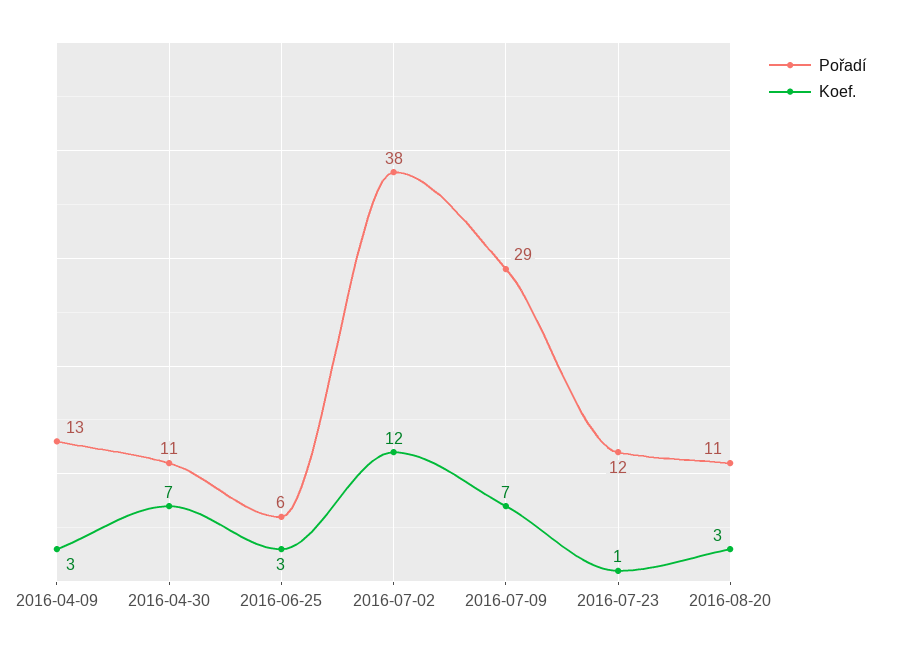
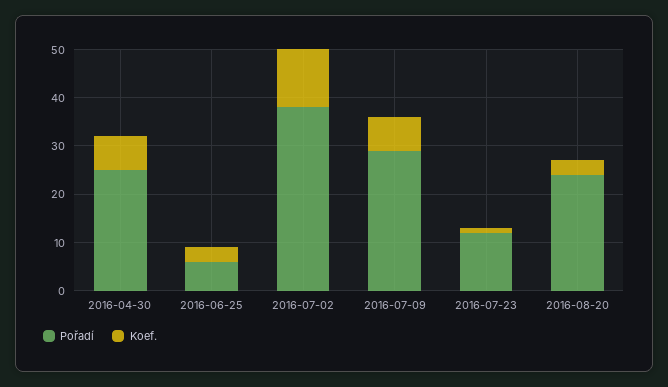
  {
    "Pořadí": {
-     "2016-04-09": 13,
-     "2016-04-30": 11,
+     "2016-04-30": 25,
      "2016-06-25": 6,
      "2016-07-02": 38,
      "2016-07-09": 29,
      "2016-07-23": 12,
-     "2016-08-20": 11
+     "2016-08-20": 25
    },
    "Koef.": {
-     "2016-04-09": 3,
      "2016-04-30": 7,
      "2016-06-25": 3,
      "2016-07-02": 12,
      "2016-07-09": 7,
      "2016-07-23": 1,
      "2016-08-20": 3
    }
  }

